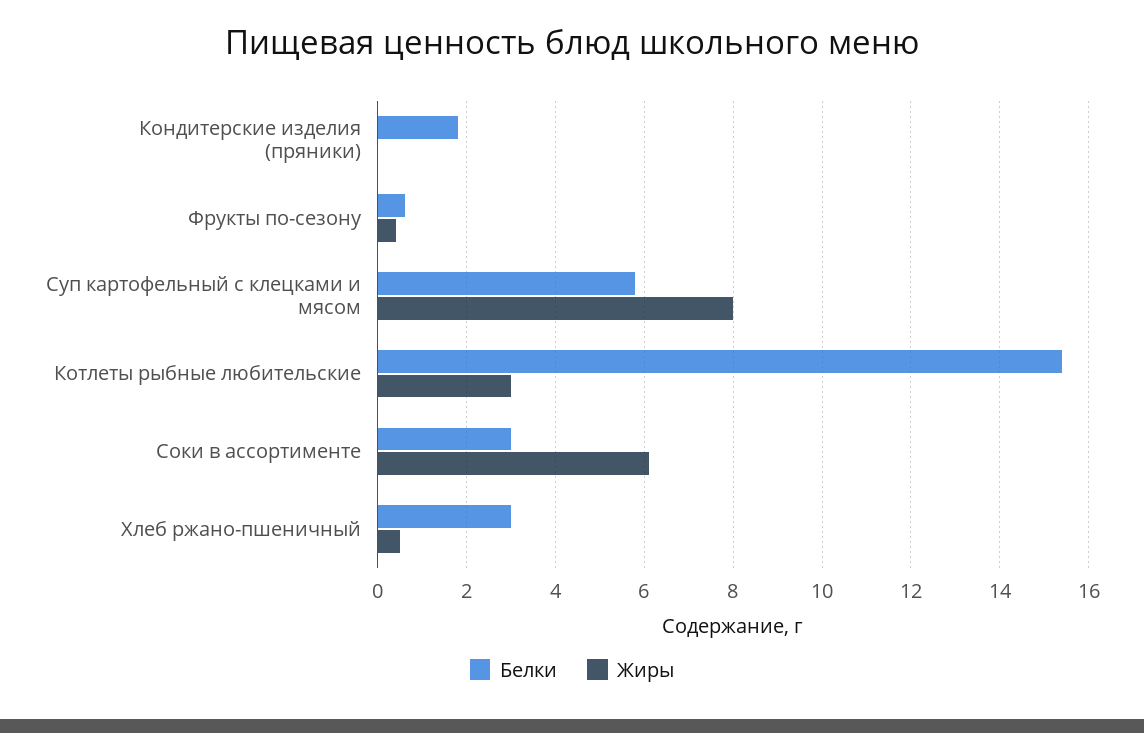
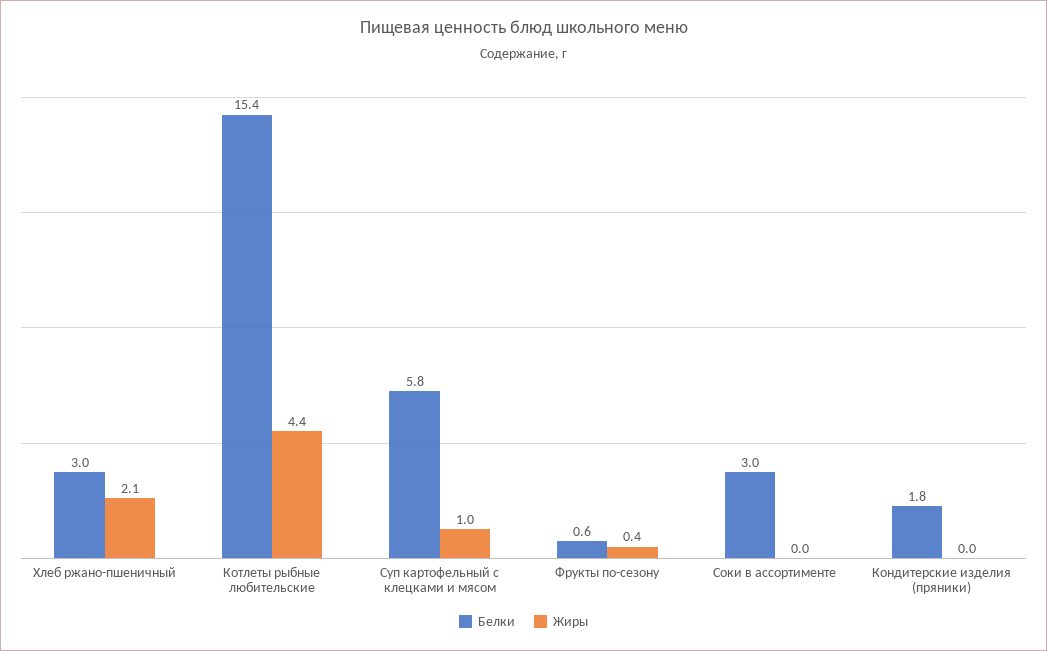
  {
    "Белки": {
      "Кондитерские изделия (пряники)": 1.8,
      "Фрукты по-сезону": 0.6,
      "Суп картофельный с клецками и мясом": 5.8,
      "Котлеты рыбные любительские": 15.4,
      "Соки в ассортименте": 3,
      "Хлеб ржано-пшеничный": 3
    },
    "Жиры": {
      "Кондитерские изделия (пряники)": 0,
      "Фрукты по-сезону": 0.4,
-     "Суп картофельный с клецками и мясом": 8,
+     "Суп картофельный с клецками и мясом": 1,
-     "Котлеты рыбные любительские": 3,
+     "Котлеты рыбные любительские": 4.4,
-     "Соки в ассортименте": 6,
+     "Соки в ассортименте": 0,
-     "Хлеб ржано-пшеничный": 0.5
+     "Хлеб ржано-пшеничный": 2.1
    }
  }

